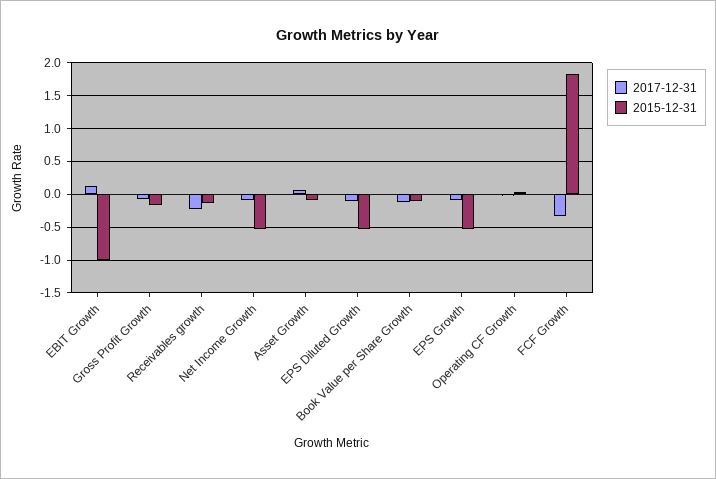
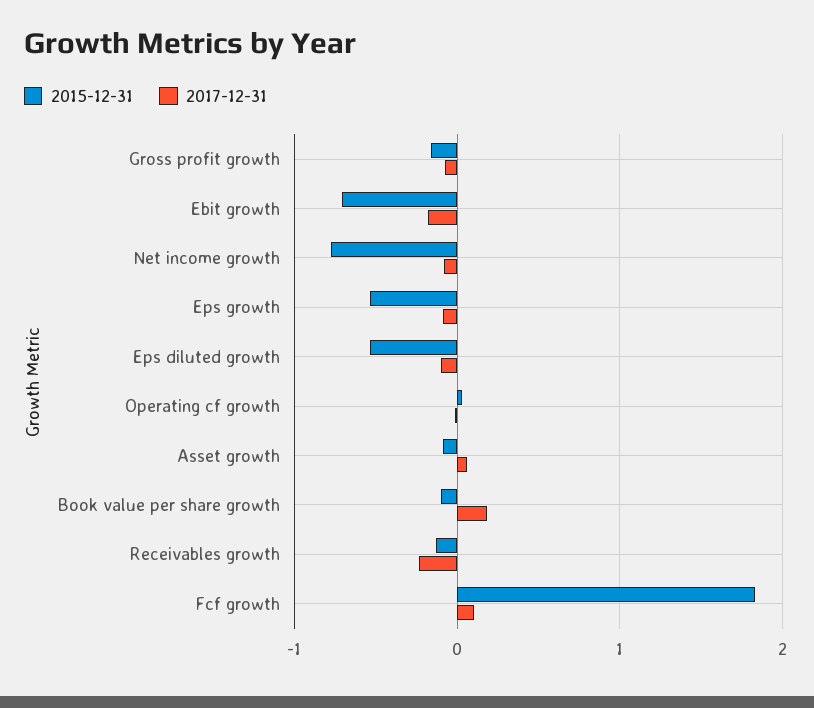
  {
    "2017-12-31": {
-     "EBIT Growth": 0.1,
+     "EBIT Growth": -0.2,
      "Gross Profit Growth": -0.1,
      "Receivables growth": -0.2,
      "Net Income Growth": -0.1,
      "Asset Growth": 0.1,
      "EPS Diluted Growth": -0.1,
-     "Book Value per Share Growth": -0.1,
+     "Book Value per Share Growth": 0.2,
      "EPS Growth": -0.1,
      "Operating CF Growth": 0,
-     "FCF Growth": -0.3
+     "FCF Growth": 0.1
    },
    "2015-12-31": {
-     "EBIT Growth": -1,
+     "EBIT Growth": -0.7,
      "Gross Profit Growth": -0.2,
      "Receivables growth": -0.1,
-     "Net Income Growth": -0.5,
+     "Net Income Growth": -0.8,
      "Asset Growth": -0.1,
      "EPS Diluted Growth": -0.5,
      "Book Value per Share Growth": -0.1,
      "EPS Growth": -0.5,
      "Operating CF Growth": 0,
      "FCF Growth": 1.8
    }
  }

